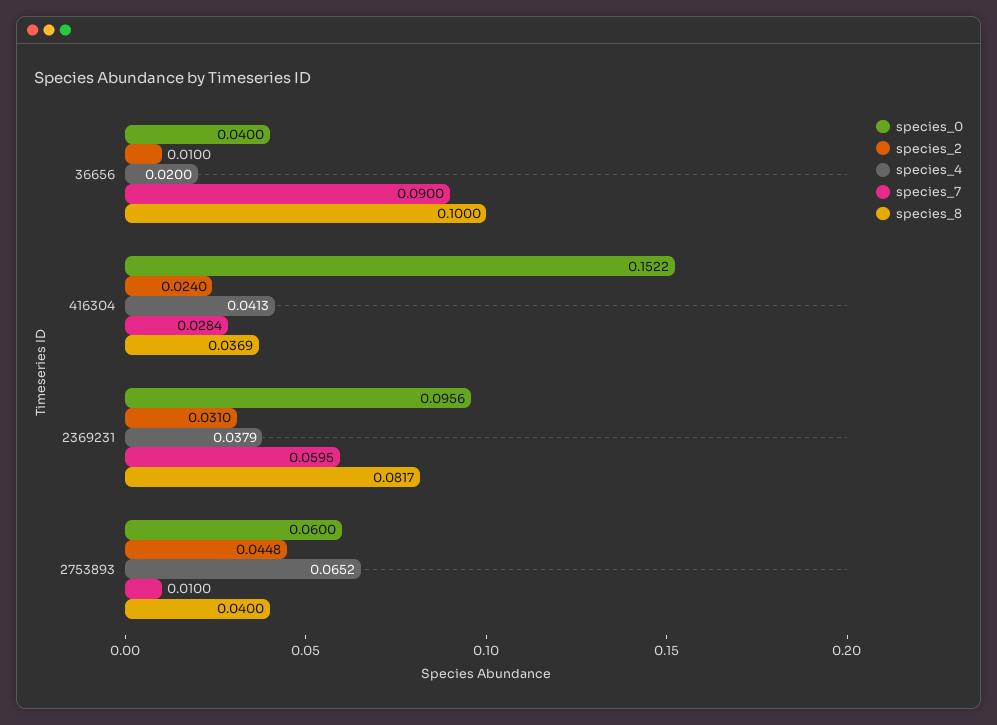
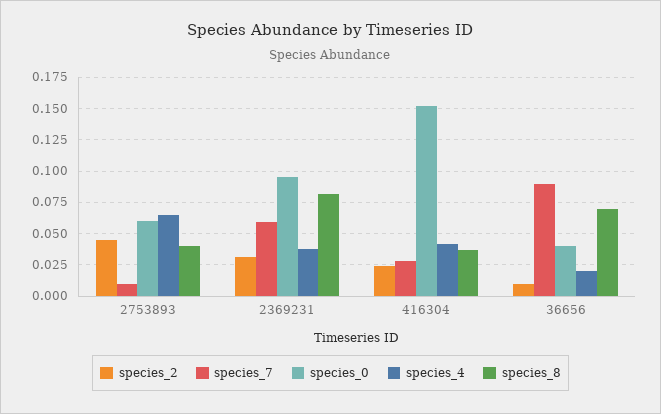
  {
    "species_0": {
      "36656": 0.04,
      "416304": 0.1522,
      "2369231": 0.0956,
      "2753893": 0.06
    },
    "species_2": {
      "36656": 0.01,
      "416304": 0.024,
      "2369231": 0.031,
      "2753893": 0.0448
    },
    "species_4": {
      "36656": 0.02,
      "416304": 0.0413,
      "2369231": 0.0379,
      "2753893": 0.0652
    },
    "species_7": {
      "36656": 0.09,
      "416304": 0.0284,
      "2369231": 0.0595,
      "2753893": 0.01
    },
    "species_8": {
-     "36656": 0.1,
+     "36656": 0.07,
      "416304": 0.0369,
      "2369231": 0.0817,
      "2753893": 0.04
    }
  }

